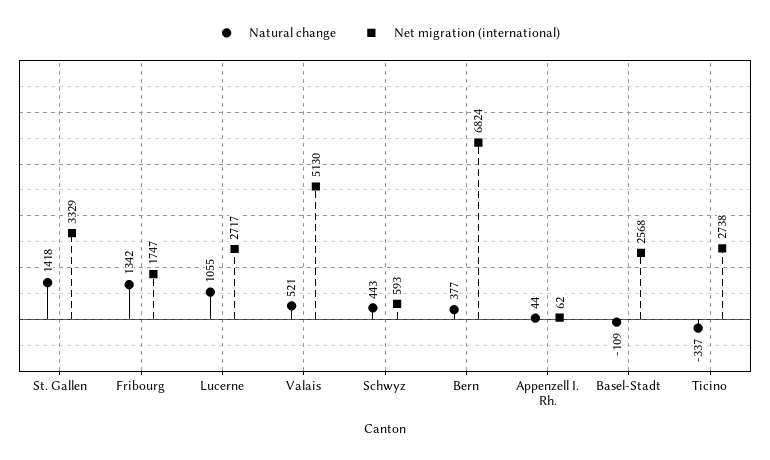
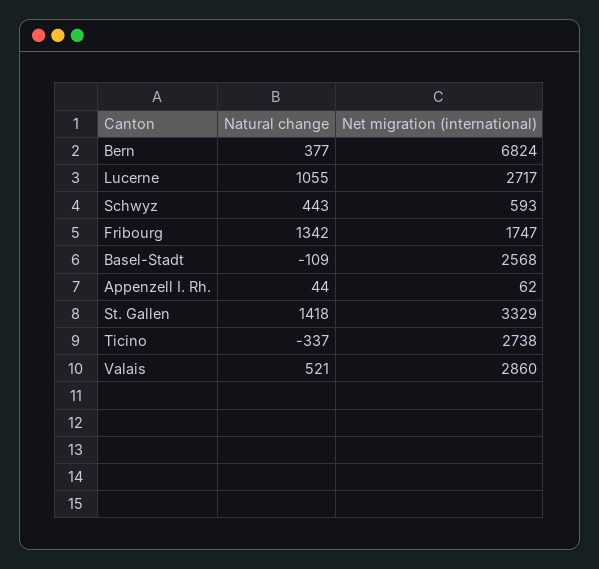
  {
    "Natural change": {
      "St. Gallen": 1418,
      "Fribourg": 1342,
      "Lucerne": 1055,
      "Valais": 521,
      "Schwyz": 443,
      "Bern": 377,
      "Appenzell I. Rh.": 44,
      "Basel-Stadt": -109,
      "Ticino": -337
    },
    "Net migration (international)": {
      "St. Gallen": 3329,
      "Fribourg": 1747,
      "Lucerne": 2717,
-     "Valais": 5130,
+     "Valais": 2860,
      "Schwyz": 593,
      "Bern": 6824,
      "Appenzell I. Rh.": 62,
      "Basel-Stadt": 2568,
      "Ticino": 2738
    }
  }

